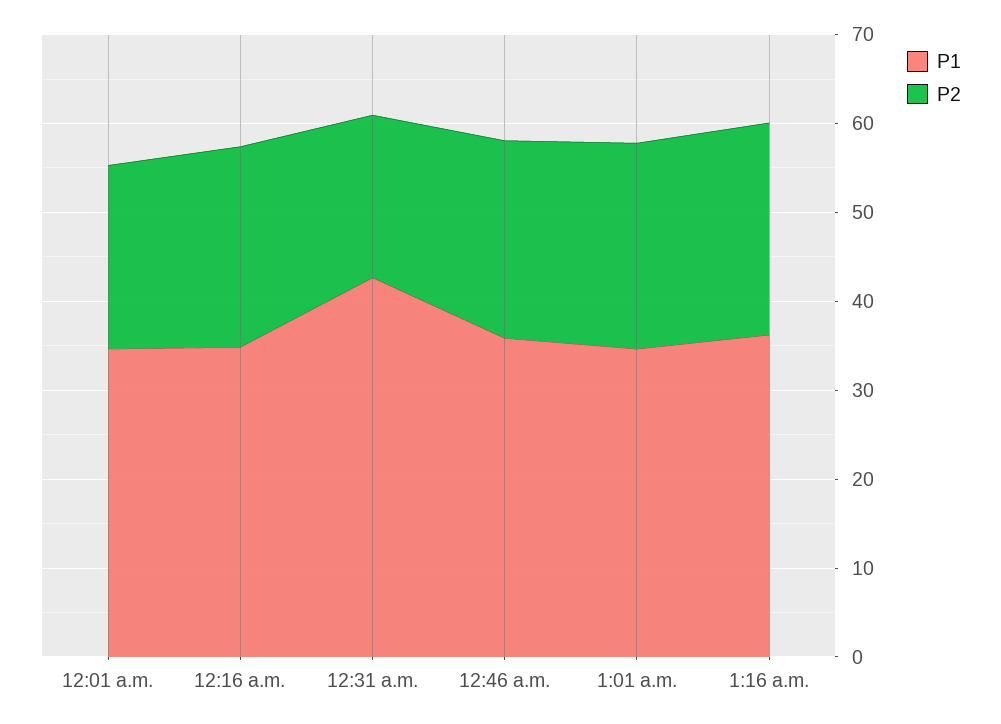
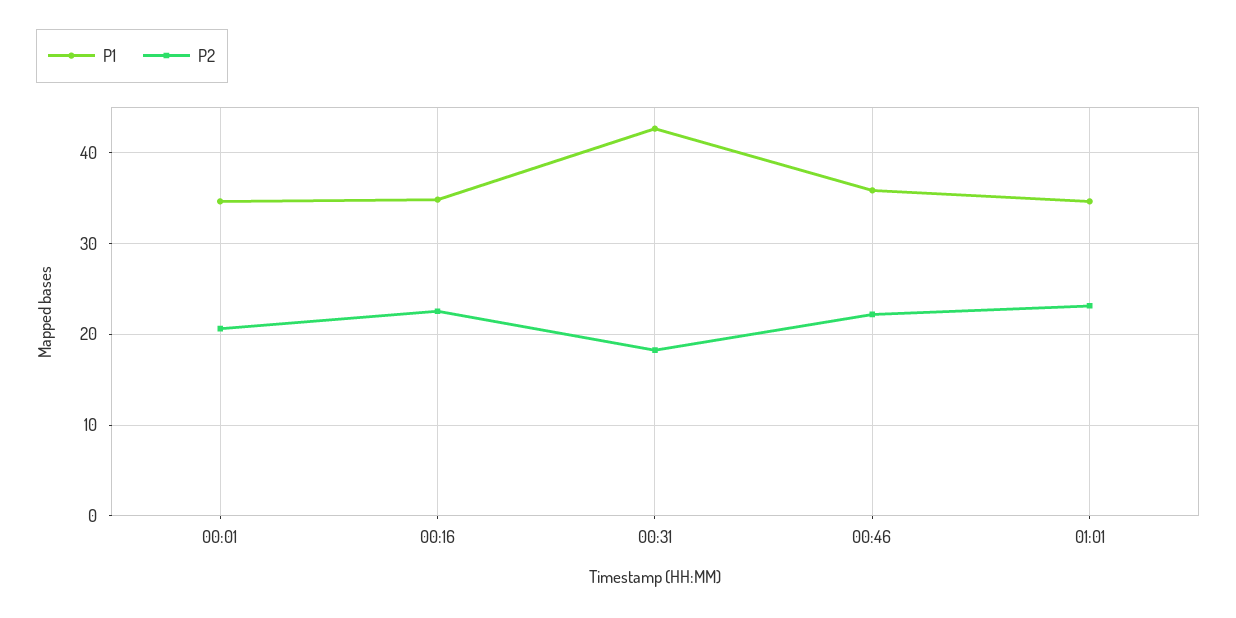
  {
    "P1": {
      "12:01 a.m.": 35,
      "12:16 a.m.": 35,
      "12:31 a.m.": 43,
      "12:46 a.m.": 36,
-     "1:01 a.m.": 35,
+     "1:01 a.m.": 35
-     "1:16 a.m.": 36
    },
    "P2": {
      "12:01 a.m.": 21,
      "12:16 a.m.": 23,
      "12:31 a.m.": 18,
      "12:46 a.m.": 22,
-     "1:01 a.m.": 23,
+     "1:01 a.m.": 23
-     "1:16 a.m.": 24
    }
  }

